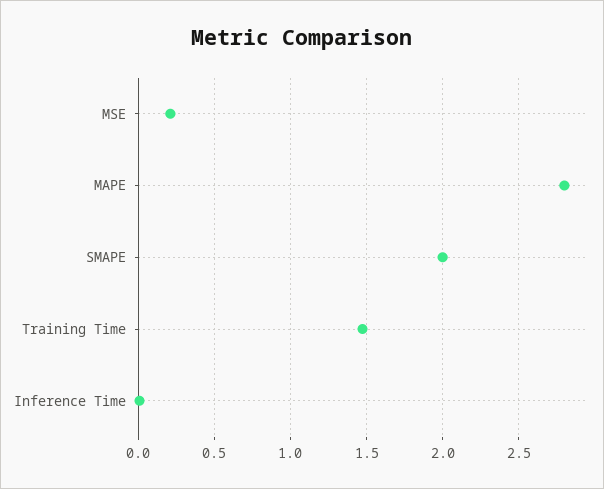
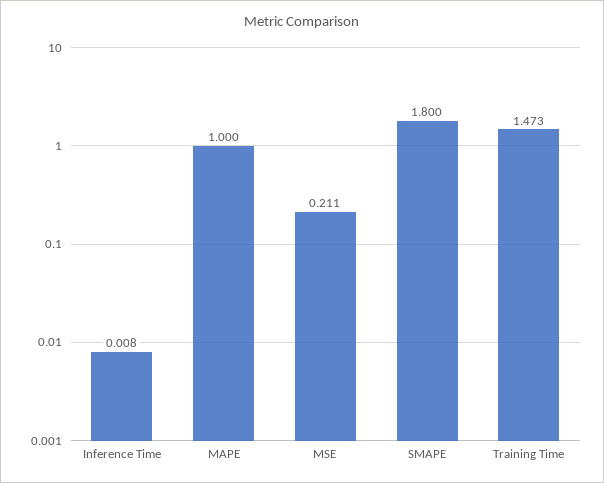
  {
    "MSE": 0.211,
-   "MAPE": 2.8,
+   "MAPE": 1,
-   "SMAPE": 2,
+   "SMAPE": 1.8,
    "Training Time": 1.473,
    "Inference Time": 0.008
  }

